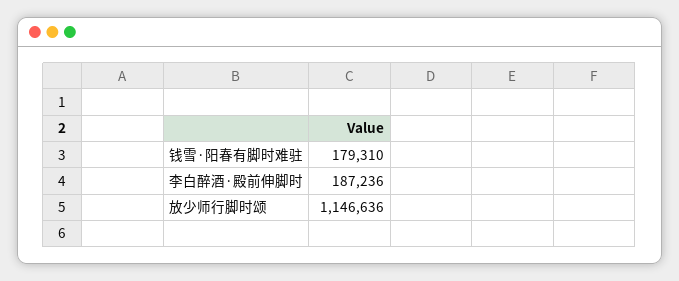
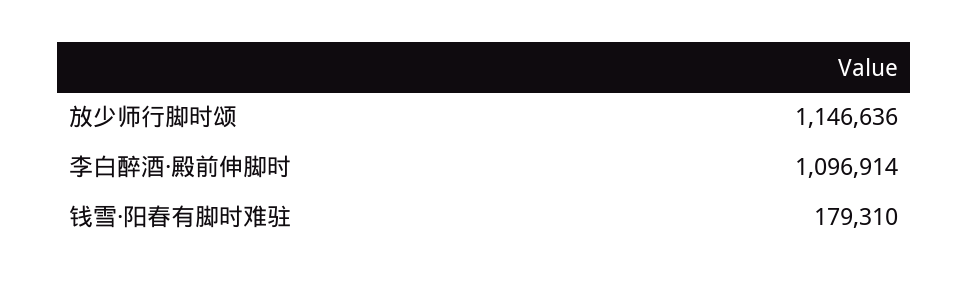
  {
    "钱雪·阳春有脚时难驻": 179310,
-   "李白醉酒·殿前伸脚时": 187236,
+   "李白醉酒·殿前伸脚时": 1096914,
    "放少师行脚时颂": 1146636
  }

